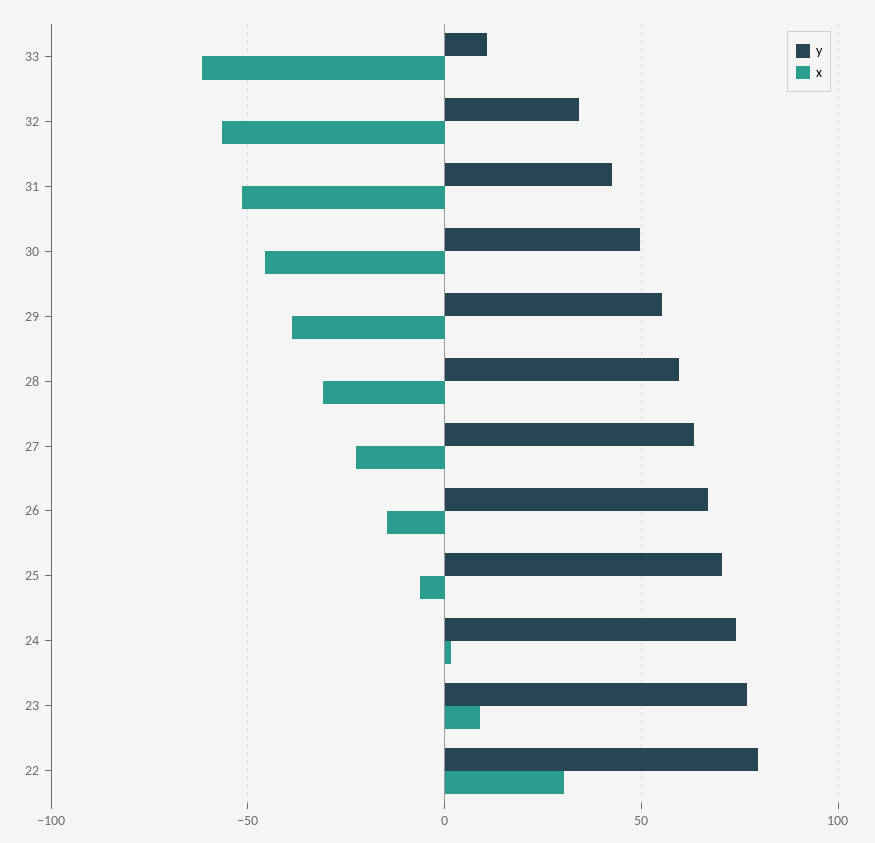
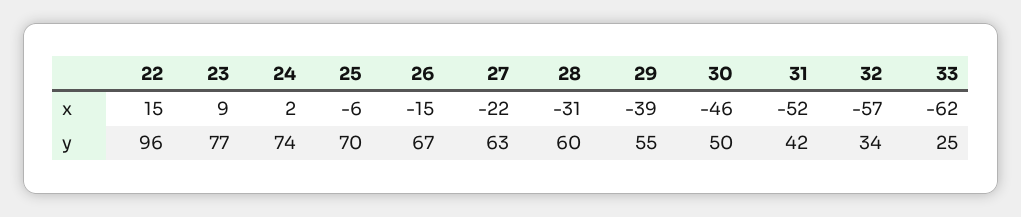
  {
    "y": {
-     "33": 10,
+     "33": 25,
      "32": 34,
      "31": 42,
      "30": 50,
      "29": 55,
      "28": 60,
      "27": 63,
      "26": 67,
      "25": 70,
      "24": 74,
      "23": 77,
-     "22": 80
+     "22": 96
    },
    "x": {
      "33": -62,
      "32": -57,
      "31": -52,
      "30": -46,
      "29": -39,
      "28": -31,
      "27": -22,
      "26": -15,
      "25": -6,
      "24": 2,
      "23": 9,
-     "22": 30
+     "22": 15
    }
  }

